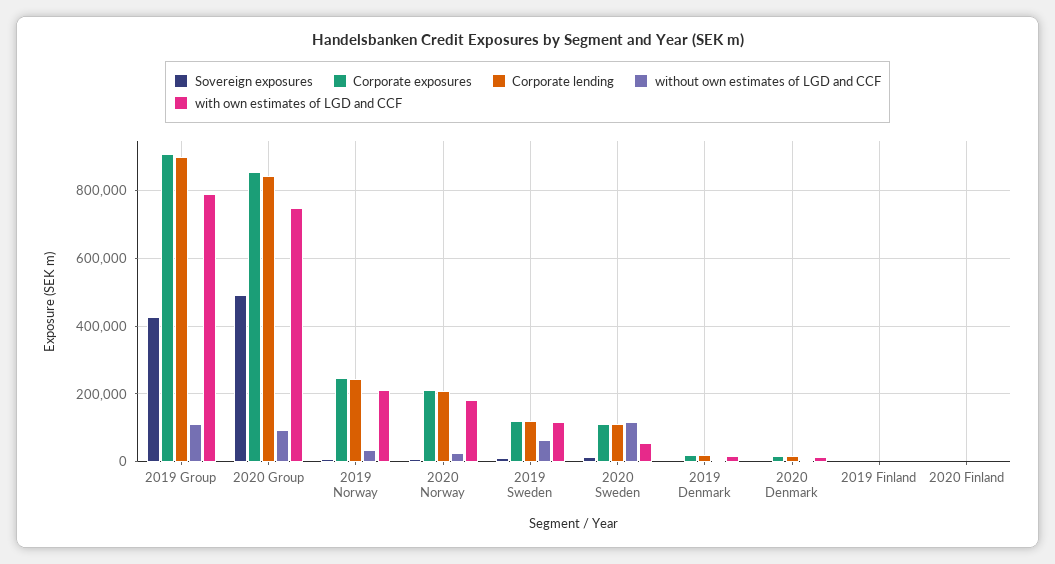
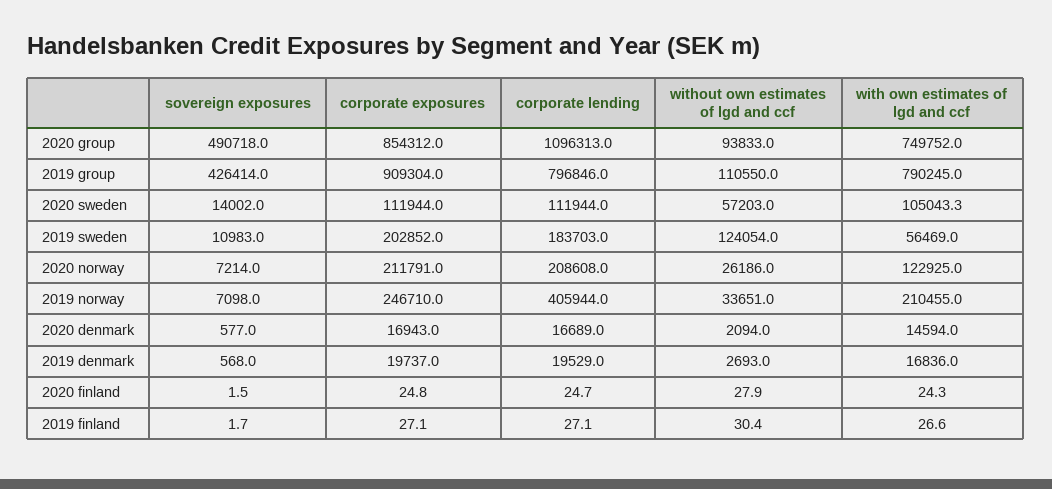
  {
    "Sovereign exposures": {
      "2019 Group": 426414,
      "2020 Group": 490718,
      "2019 Norway": 7098,
      "2020 Norway": 7214,
      "2019 Sweden": 10983,
      "2020 Sweden": 14002,
      "2019 Denmark": 568,
      "2020 Denmark": 577,
      "2019 Finland": 1.7,
      "2020 Finland": 1.5
    },
    "Corporate exposures": {
      "2019 Group": 909304,
      "2020 Group": 854312,
      "2019 Norway": 246710,
      "2020 Norway": 211791,
-     "2019 Sweden": 120000,
+     "2019 Sweden": 202852,
      "2020 Sweden": 111944,
      "2019 Denmark": 19737,
      "2020 Denmark": 16943,
      "2019 Finland": 27.1,
      "2020 Finland": 24.8
    },
    "Corporate lending": {
-     "2019 Group": 900000,
+     "2019 Group": 796846,
-     "2020 Group": 840000,
+     "2020 Group": 1096313,
-     "2019 Norway": 240000,
+     "2019 Norway": 405944,
      "2020 Norway": 208608,
-     "2019 Sweden": 120000,
+     "2019 Sweden": 183703,
      "2020 Sweden": 111944,
      "2019 Denmark": 19529,
      "2020 Denmark": 16689,
      "2019 Finland": 27.1,
      "2020 Finland": 24.7
    },
    "without own estimates of LGD and CCF": {
      "2019 Group": 110550,
      "2020 Group": 93833,
      "2019 Norway": 33651,
      "2020 Norway": 26186,
-     "2019 Sweden": 60000,
+     "2019 Sweden": 124054,
-     "2020 Sweden": 120000,
+     "2020 Sweden": 57203,
      "2019 Denmark": 2693,
      "2020 Denmark": 2094,
      "2019 Finland": 30.4,
      "2020 Finland": 27.9
    },
    "with own estimates of LGD and CCF": {
      "2019 Group": 790245,
      "2020 Group": 749752,
      "2019 Norway": 210455,
-     "2020 Norway": 180000,
+     "2020 Norway": 122925,
-     "2019 Sweden": 120000,
+     "2019 Sweden": 56469,
-     "2020 Sweden": 60000,
+     "2020 Sweden": 105043.3,
      "2019 Denmark": 16836,
      "2020 Denmark": 14594,
      "2019 Finland": 26.6,
      "2020 Finland": 24.3
    }
  }

